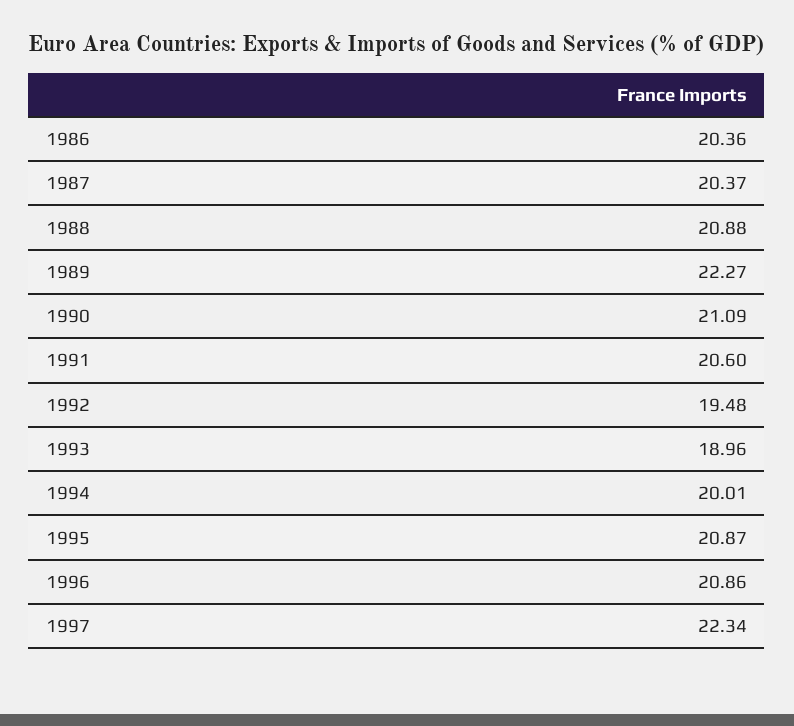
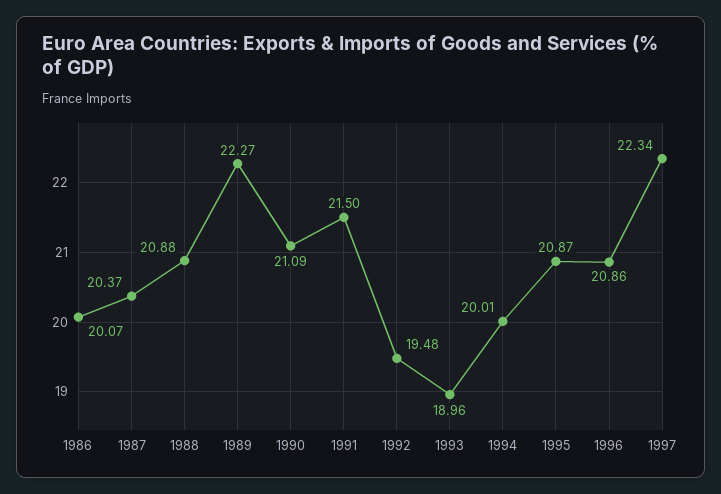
  {
-   "1986": 20.36,
+   "1986": 20.07,
    "1987": 20.37,
    "1988": 20.88,
    "1989": 22.27,
    "1990": 21.09,
-   "1991": 20.6,
+   "1991": 21.5,
    "1992": 19.48,
    "1993": 18.96,
    "1994": 20.01,
    "1995": 20.87,
    "1996": 20.86,
    "1997": 22.34
  }

